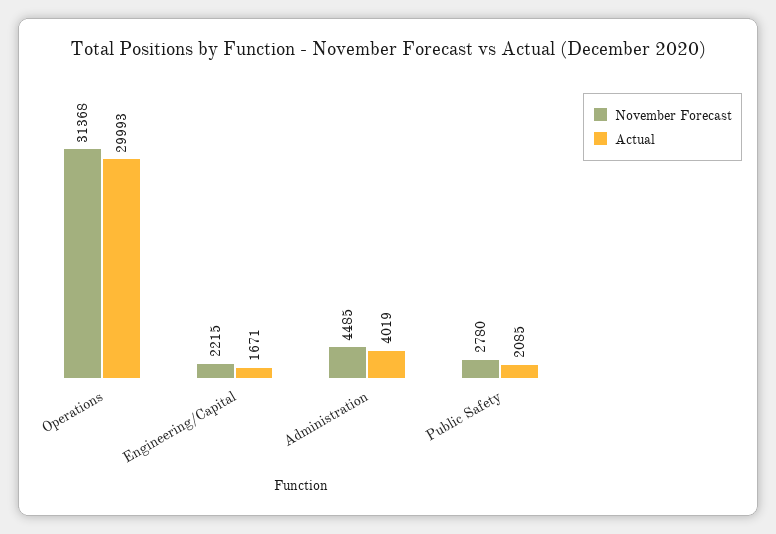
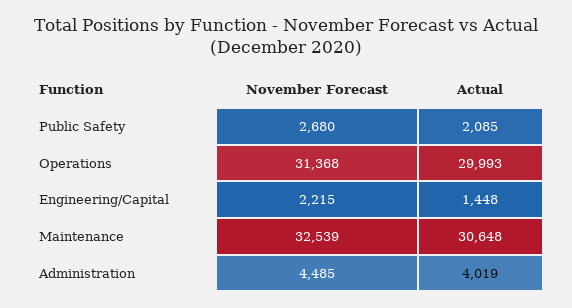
  {
    "November Forecast": {
      "Operations": 31368,
      "Engineering/Capital": 2215,
      "Administration": 4485,
-     "Public Safety": 2780
+     "Public Safety": 2680,
+     "Maintenance": 32539
    },
    "Actual": {
      "Operations": 29993,
-     "Engineering/Capital": 1671,
+     "Engineering/Capital": 1448,
      "Administration": 4019,
-     "Public Safety": 2085
+     "Public Safety": 2085,
+     "Maintenance": 30648
    }
  }

